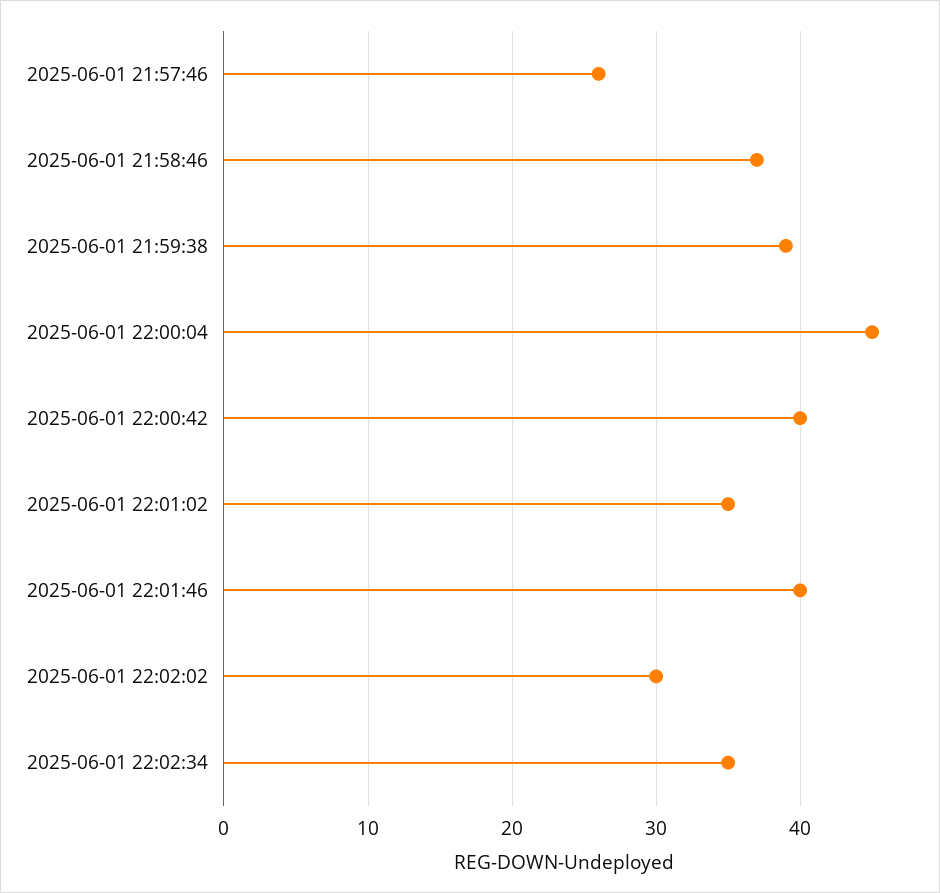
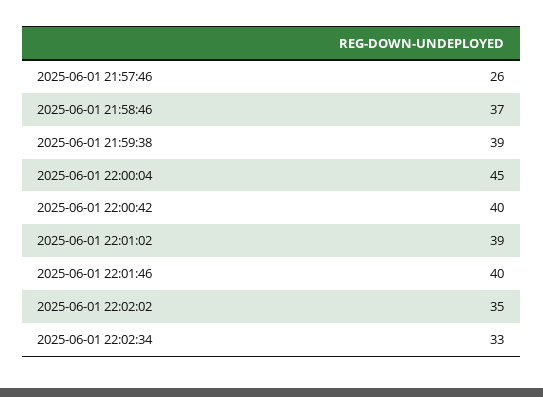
  {
    "2025-06-01 21:57:46": 26,
    "2025-06-01 21:58:46": 37,
    "2025-06-01 21:59:38": 39,
    "2025-06-01 22:00:04": 45,
    "2025-06-01 22:00:42": 40,
-   "2025-06-01 22:01:02": 35,
+   "2025-06-01 22:01:02": 39,
    "2025-06-01 22:01:46": 40,
-   "2025-06-01 22:02:02": 30,
+   "2025-06-01 22:02:02": 35,
-   "2025-06-01 22:02:34": 35
+   "2025-06-01 22:02:34": 33
  }

